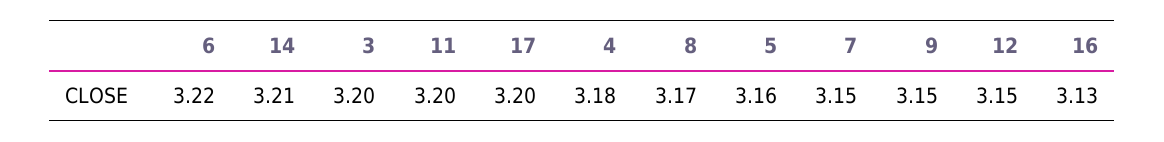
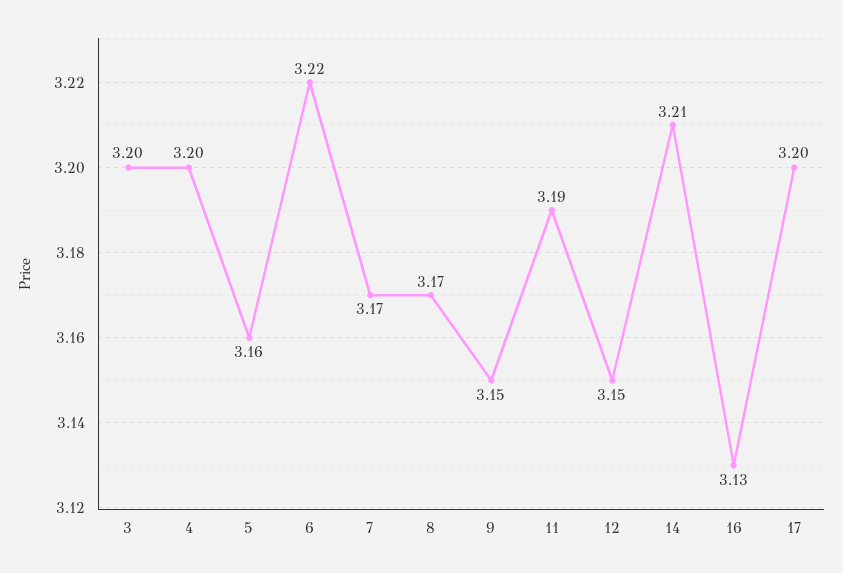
  {
    "6": 3.22,
    "14": 3.21,
    "3": 3.2,
-   "11": 3.2,
+   "11": 3.19,
    "17": 3.2,
-   "4": 3.18,
+   "4": 3.2,
    "8": 3.17,
    "5": 3.16,
-   "7": 3.15,
+   "7": 3.17,
    "9": 3.15,
    "12": 3.15,
    "16": 3.13
  }

